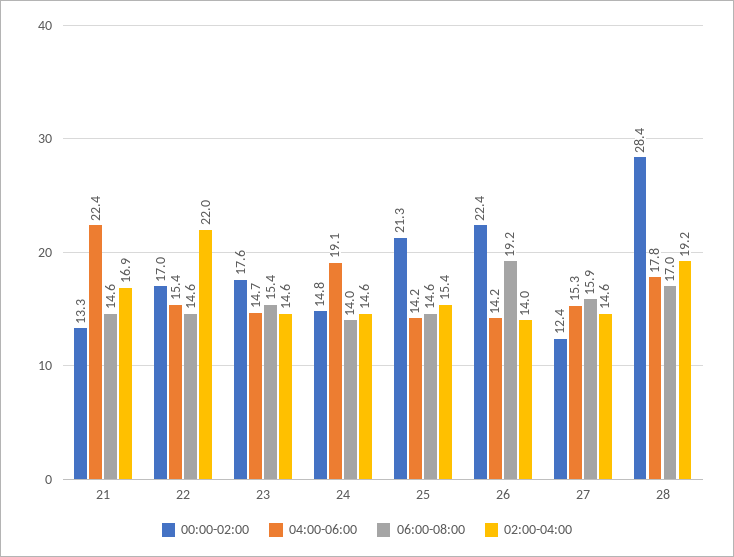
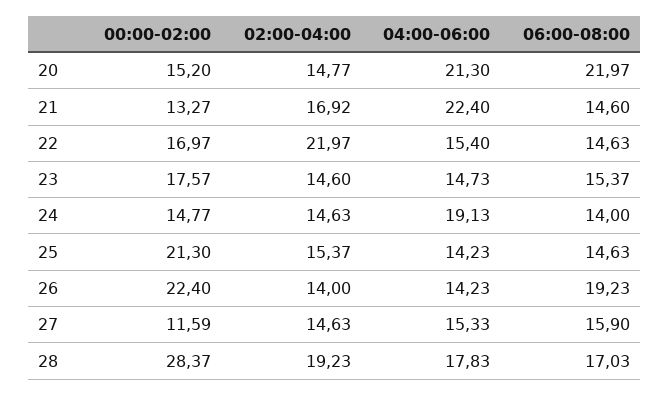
  {
    "00:00-02:00": {
      "21": 13.27,
      "22": 16.97,
      "23": 17.57,
      "24": 14.77,
      "25": 21.3,
      "26": 22.4,
-     "27": 12.4,
+     "27": 11.59,
-     "28": 28.37
+     "28": 28.37,
+     "20": 15.2
    },
    "04:00-06:00": {
      "21": 22.4,
      "22": 15.4,
      "23": 14.73,
      "24": 19.13,
      "25": 14.23,
      "26": 14.23,
      "27": 15.33,
-     "28": 17.83
+     "28": 17.83,
+     "20": 21.3
    },
    "06:00-08:00": {
      "21": 14.6,
      "22": 14.63,
      "23": 15.37,
      "24": 14,
      "25": 14.63,
      "26": 19.23,
      "27": 15.9,
-     "28": 17.03
+     "28": 17.03,
+     "20": 21.97
    },
    "02:00-04:00": {
      "21": 16.92,
      "22": 21.97,
      "23": 14.6,
      "24": 14.63,
      "25": 15.37,
      "26": 14,
      "27": 14.63,
-     "28": 19.23
+     "28": 19.23,
+     "20": 14.77
    }
  }

